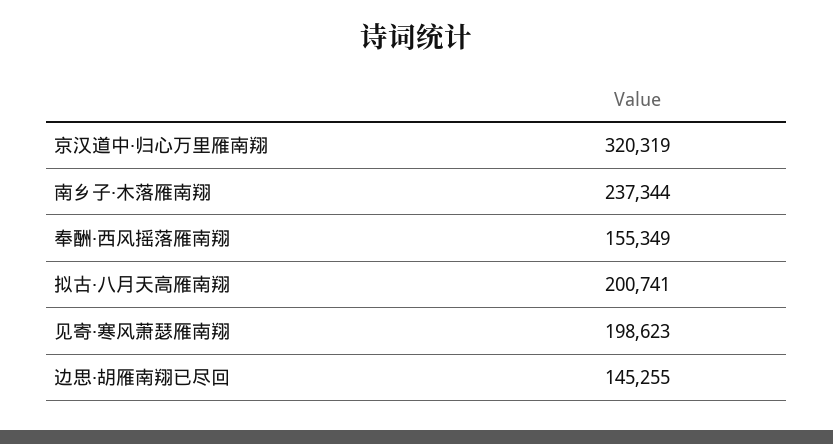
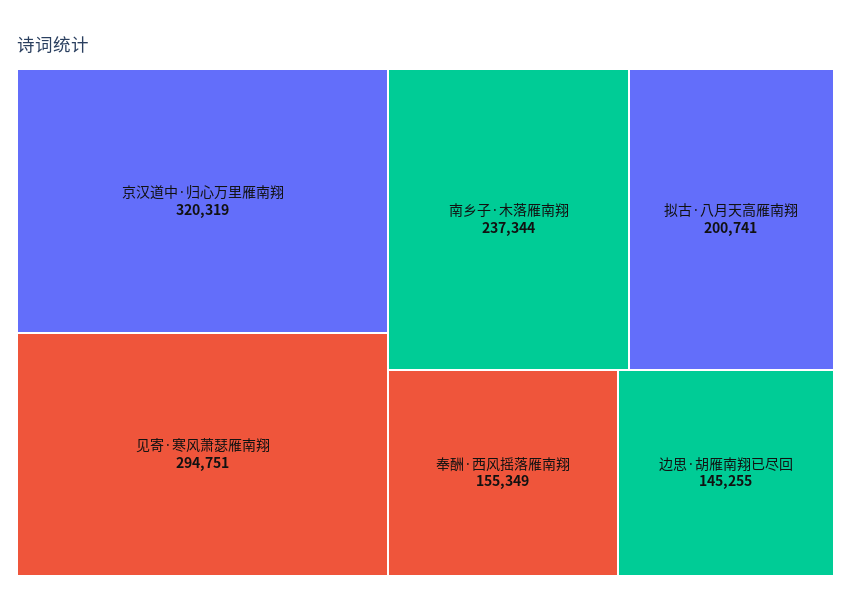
  {
    "京汉道中·归心万里雁南翔": 320319,
    "南乡子·木落雁南翔": 237344,
    "奉酬·西风摇落雁南翔": 155349,
    "拟古·八月天高雁南翔": 200741,
-   "见寄·寒风萧瑟雁南翔": 198623,
+   "见寄·寒风萧瑟雁南翔": 294751,
    "边思·胡雁南翔已尽回": 145255
  }

